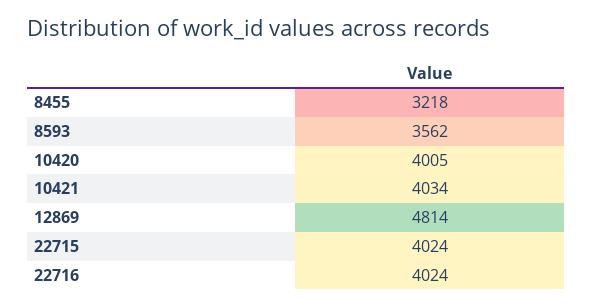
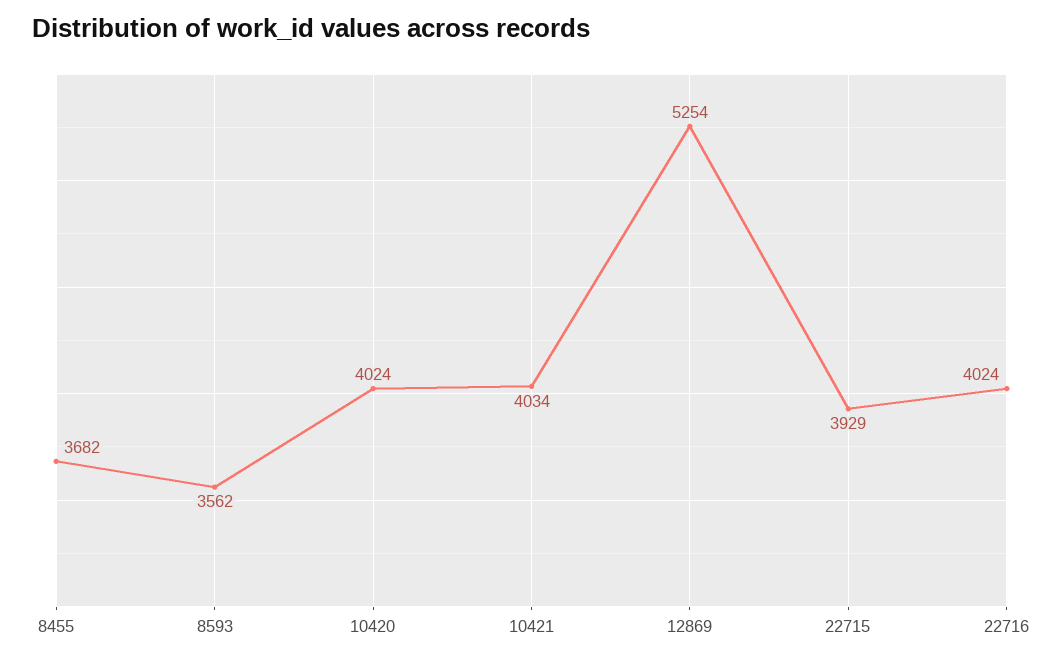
  {
-   "8455": 3218,
+   "8455": 3682,
    "8593": 3562,
-   "10420": 4005,
+   "10420": 4024,
    "10421": 4034,
-   "12869": 4814,
+   "12869": 5254,
-   "22715": 4024,
+   "22715": 3929,
    "22716": 4024
  }

